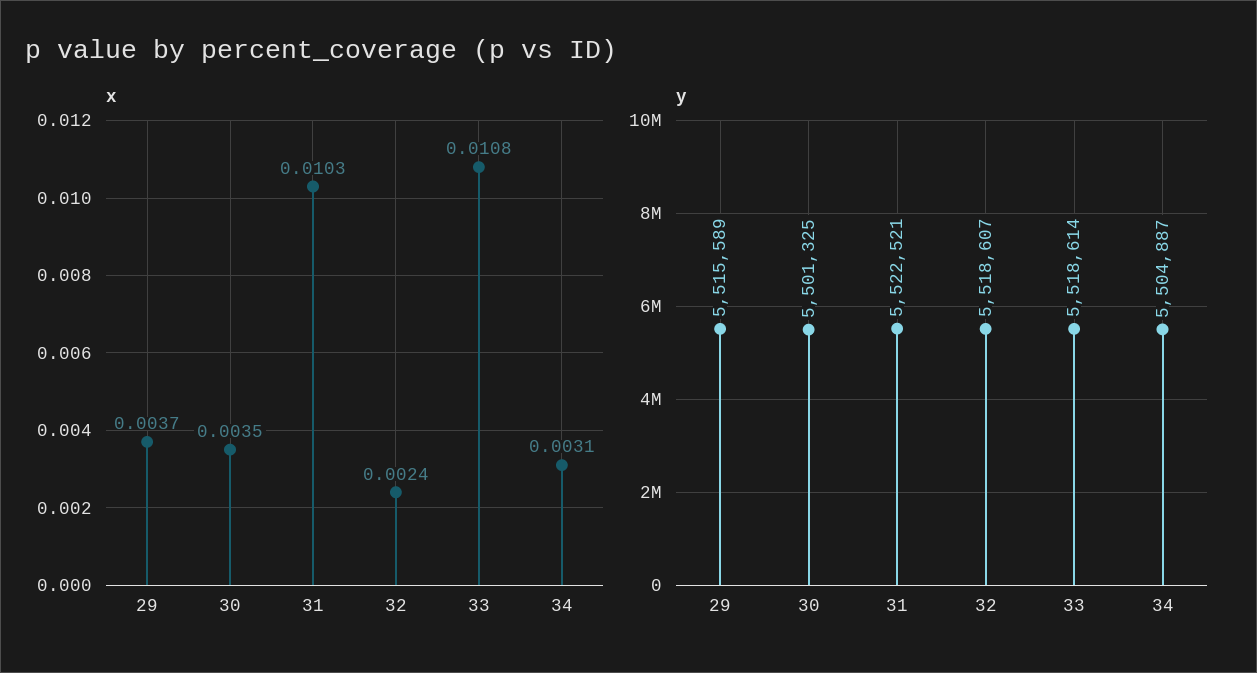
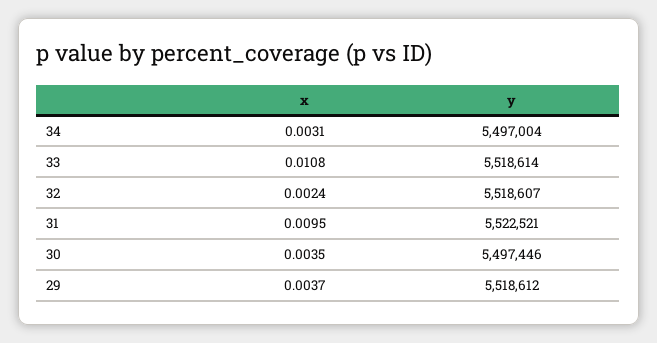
  {
    "x": {
      "29": 0.0037,
      "30": 0.0035,
-     "31": 0.0103,
+     "31": 0.0095,
      "32": 0.0024,
      "33": 0.0108,
      "34": 0.0031
    },
    "y": {
-     "29": 5515589,
+     "29": 5518612,
-     "30": 5501325,
+     "30": 5497446,
      "31": 5522521,
      "32": 5518607,
      "33": 5518614,
-     "34": 5504887
+     "34": 5497004
    }
  }

